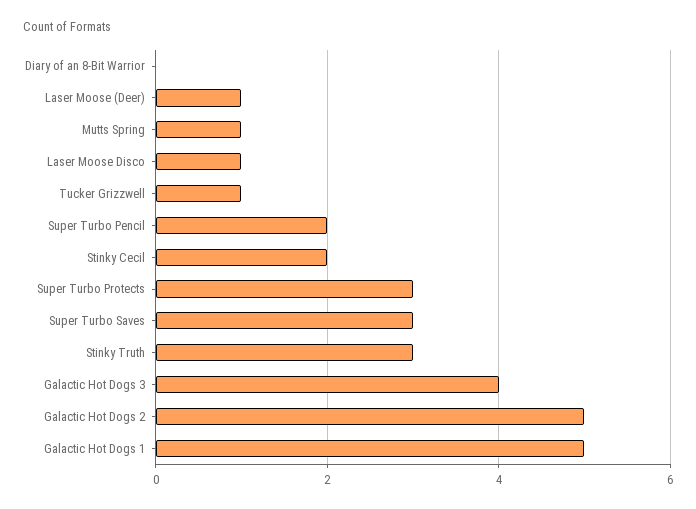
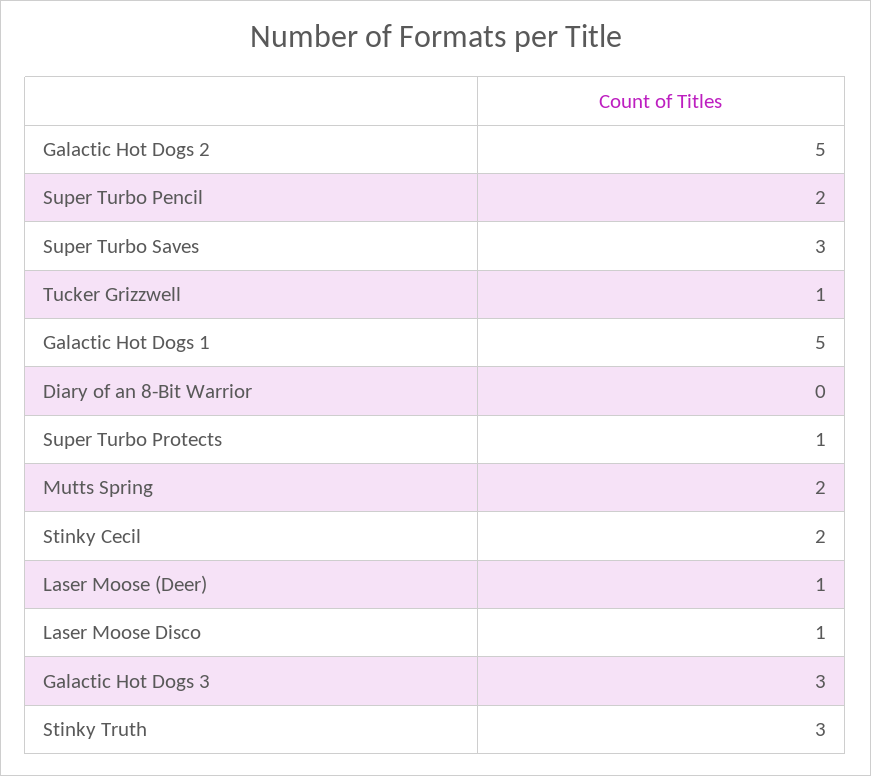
  {
    "Diary of an 8-Bit Warrior": 0,
    "Laser Moose (Deer)": 1,
-   "Mutts Spring": 1,
+   "Mutts Spring": 2,
    "Laser Moose Disco": 1,
    "Tucker Grizzwell": 1,
    "Super Turbo Pencil": 2,
    "Stinky Cecil": 2,
-   "Super Turbo Protects": 3,
+   "Super Turbo Protects": 1,
    "Super Turbo Saves": 3,
    "Stinky Truth": 3,
-   "Galactic Hot Dogs 3": 4,
+   "Galactic Hot Dogs 3": 3,
    "Galactic Hot Dogs 2": 5,
    "Galactic Hot Dogs 1": 5
  }

